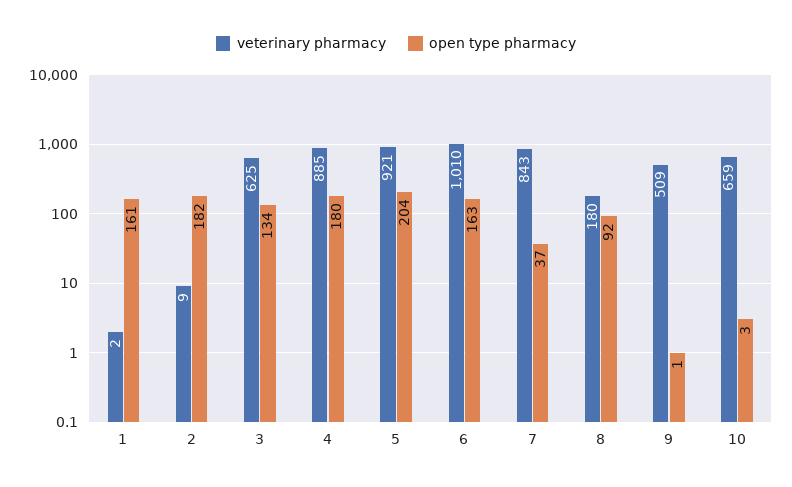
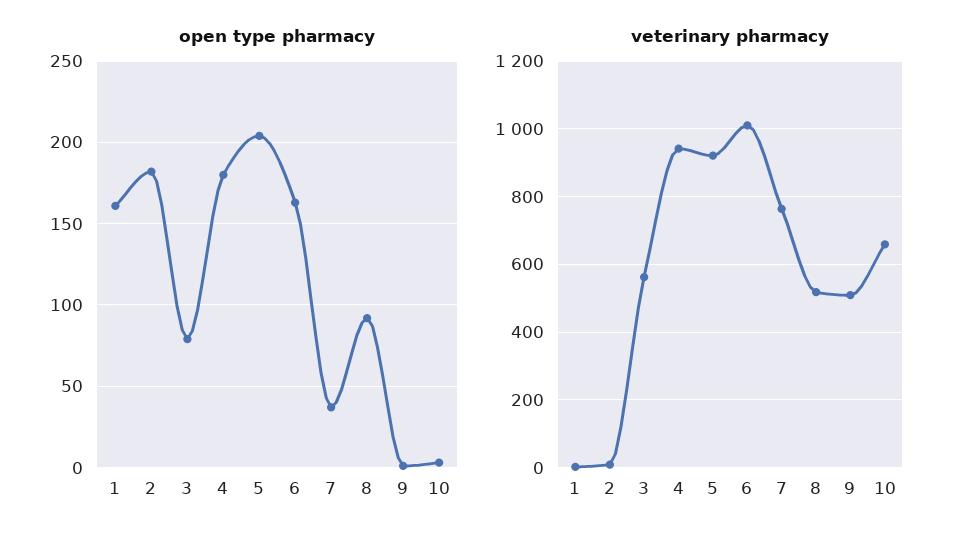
  {
    "veterinary pharmacy": {
      "1": 2,
      "2": 9,
-     "3": 625,
+     "3": 560,
-     "4": 885,
+     "4": 940,
      "5": 921,
      "6": 1010,
-     "7": 843,
+     "7": 760,
-     "8": 180,
+     "8": 520,
      "9": 509,
      "10": 659
    },
    "open type pharmacy": {
      "1": 161,
      "2": 182,
-     "3": 134,
+     "3": 80,
      "4": 180,
      "5": 204,
      "6": 163,
      "7": 37,
      "8": 92,
      "9": 1,
      "10": 3
    }
  }

